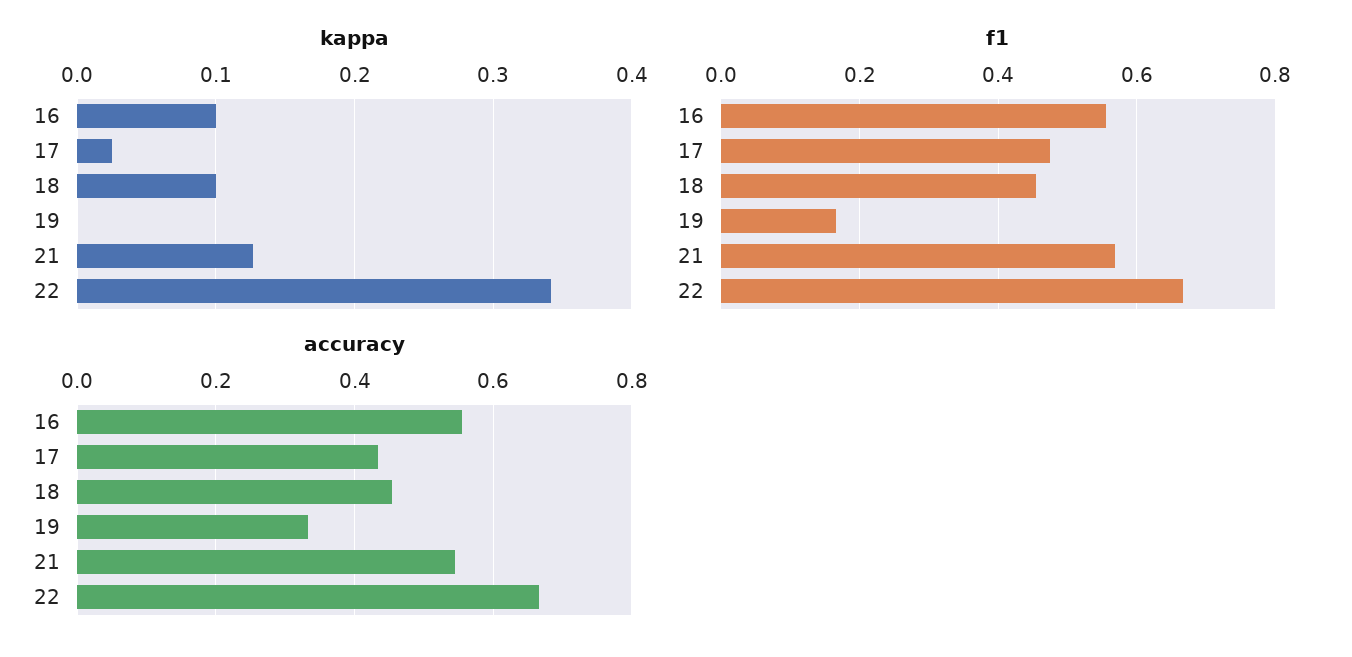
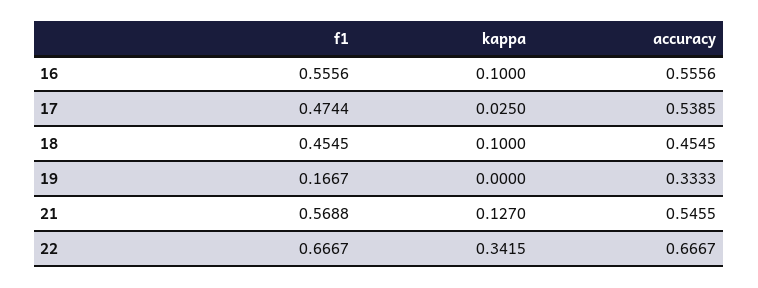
  {
    "kappa": {
      "16": 0.1,
      "17": 0.025,
      "18": 0.1,
      "19": 0,
      "21": 0.127,
      "22": 0.3415
    },
    "f1": {
      "16": 0.5556,
      "17": 0.4744,
      "18": 0.4545,
      "19": 0.1667,
      "21": 0.5688,
      "22": 0.6667
    },
    "accuracy": {
      "16": 0.5556,
-     "17": 0.44,
+     "17": 0.5385,
      "18": 0.4545,
      "19": 0.3333,
      "21": 0.5455,
      "22": 0.6667
    }
  }

